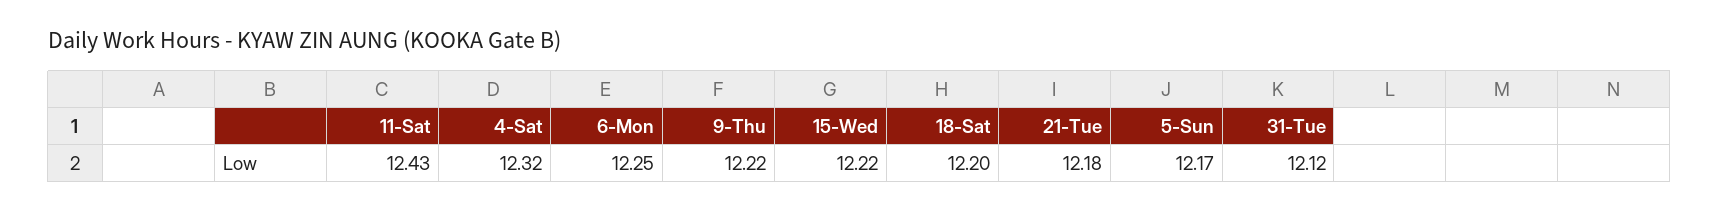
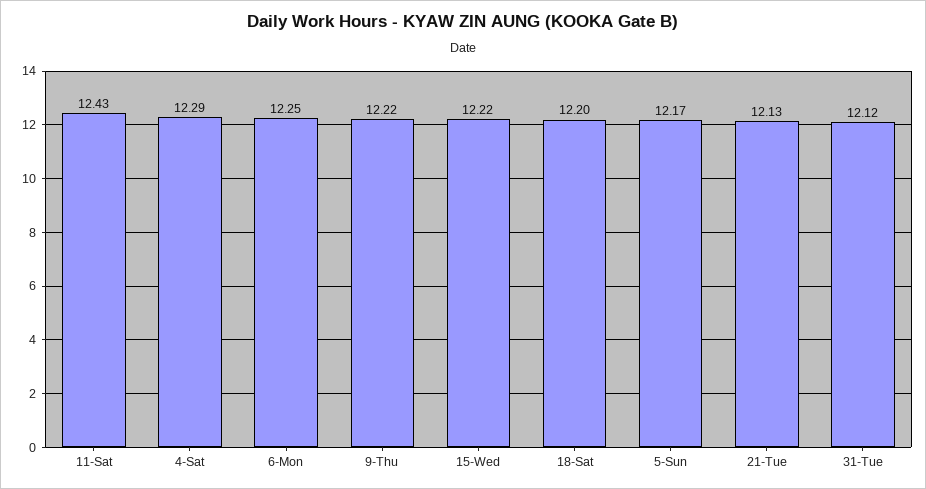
  {
    "11-Sat": 12.43,
-   "4-Sat": 12.32,
+   "4-Sat": 12.29,
    "6-Mon": 12.25,
    "9-Thu": 12.22,
    "15-Wed": 12.22,
    "18-Sat": 12.2,
-   "21-Tue": 12.18,
+   "21-Tue": 12.13,
    "5-Sun": 12.17,
    "31-Tue": 12.12
  }

